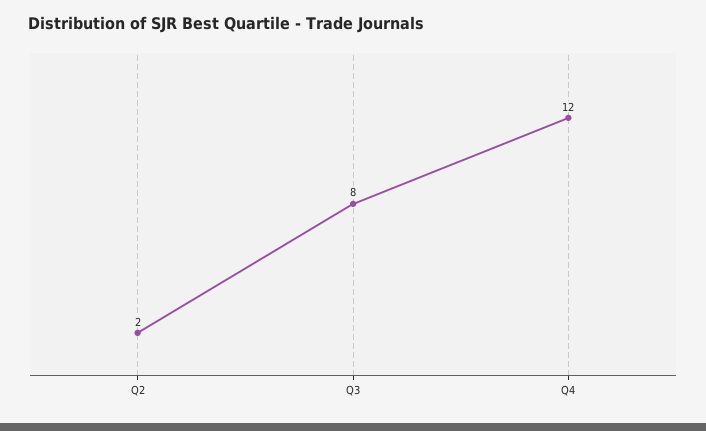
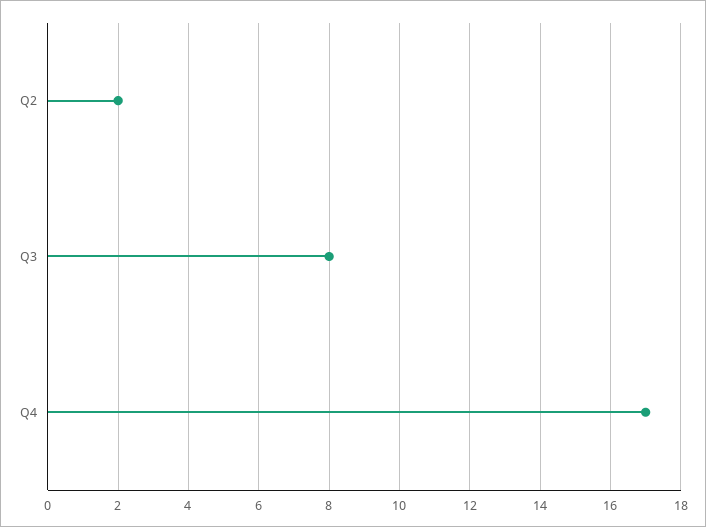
  {
    "Q2": 2,
    "Q3": 8,
-   "Q4": 12
+   "Q4": 17
  }

